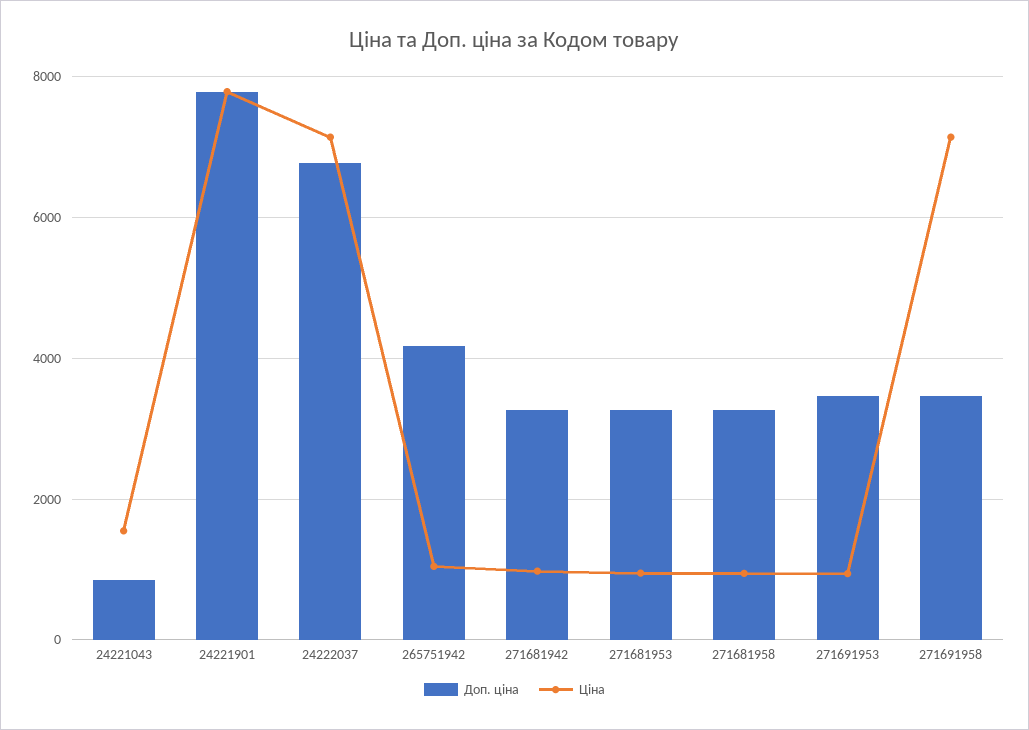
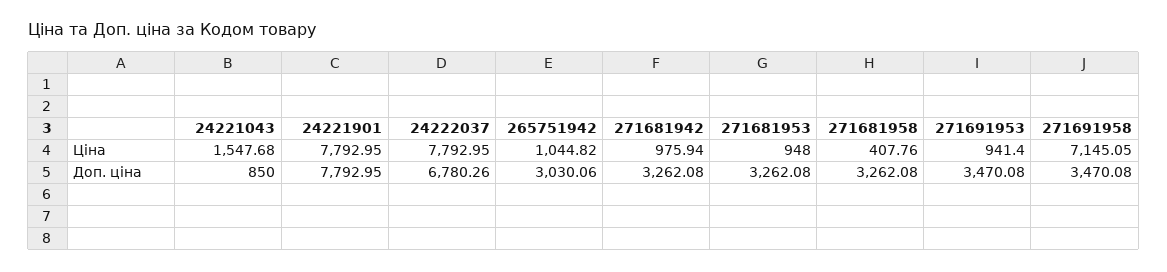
  {
    "Доп. ціна": {
      "24221043": 850,
      "24221901": 7792.95,
      "24222037": 6780.26,
-     "265751942": 4200,
+     "265751942": 3030.06,
      "271681942": 3262.08,
      "271681953": 3262.08,
      "271681958": 3262.08,
      "271691953": 3470.08,
      "271691958": 3470.08
    },
    "Ціна": {
      "24221043": 1547.68,
      "24221901": 7792.95,
-     "24222037": 7200,
+     "24222037": 7792.95,
      "265751942": 1044.82,
      "271681942": 975.94,
      "271681953": 948,
-     "271681958": 1000,
+     "271681958": 407.76,
      "271691953": 941.4,
      "271691958": 7145.05
    }
  }

